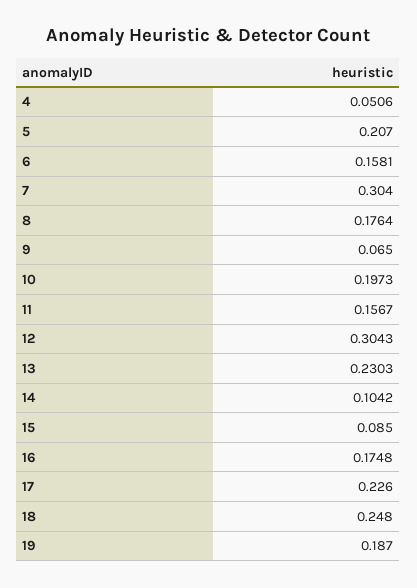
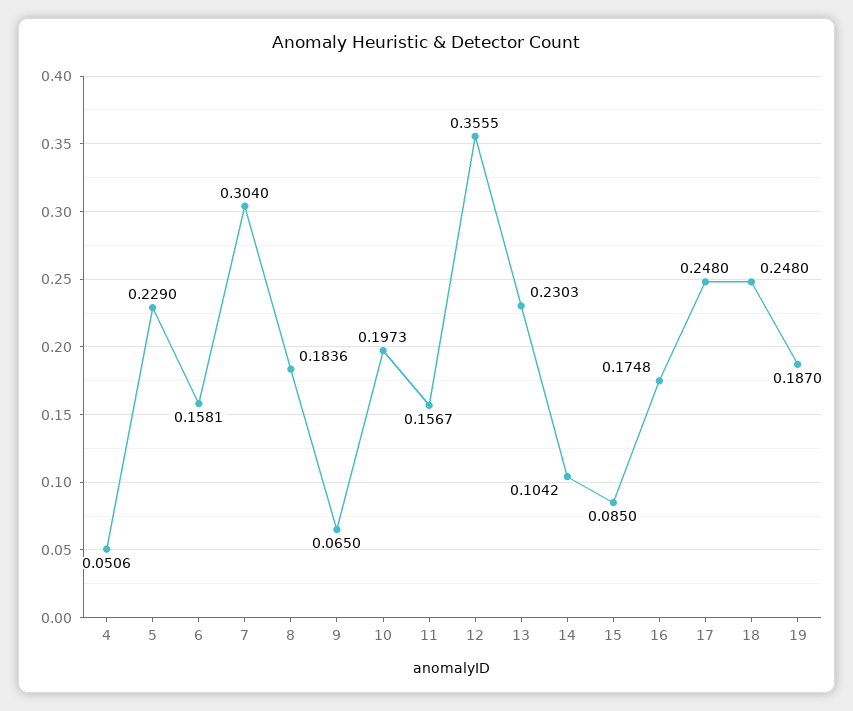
  {
    "4": 0.0506,
-   "5": 0.207,
+   "5": 0.229,
    "6": 0.1581,
    "7": 0.304,
-   "8": 0.1764,
+   "8": 0.1836,
    "9": 0.065,
    "10": 0.1973,
    "11": 0.1567,
-   "12": 0.3043,
+   "12": 0.3555,
    "13": 0.2303,
    "14": 0.1042,
    "15": 0.085,
    "16": 0.1748,
-   "17": 0.226,
+   "17": 0.248,
    "18": 0.248,
    "19": 0.187
  }

